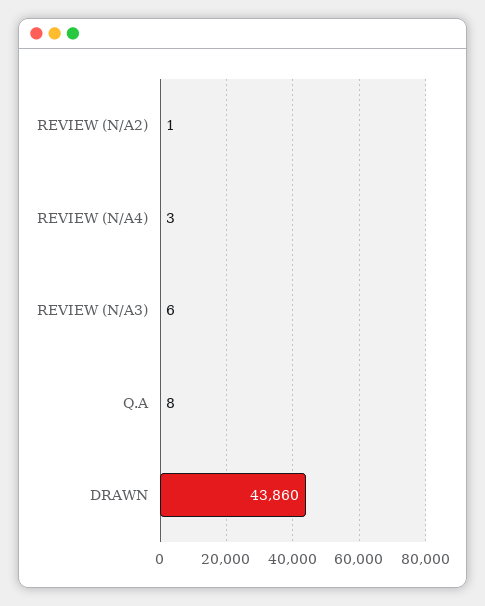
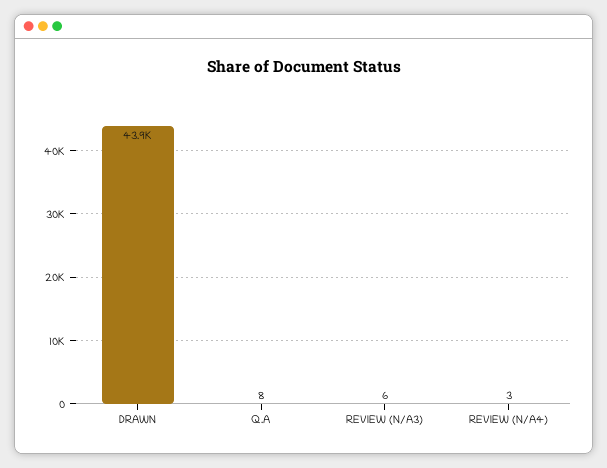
  {
-   "REVIEW (N/A2)": 1,
    "REVIEW (N/A4)": 3,
    "REVIEW (N/A3)": 6,
    "Q.A": 8,
    "DRAWN": 43860
  }

